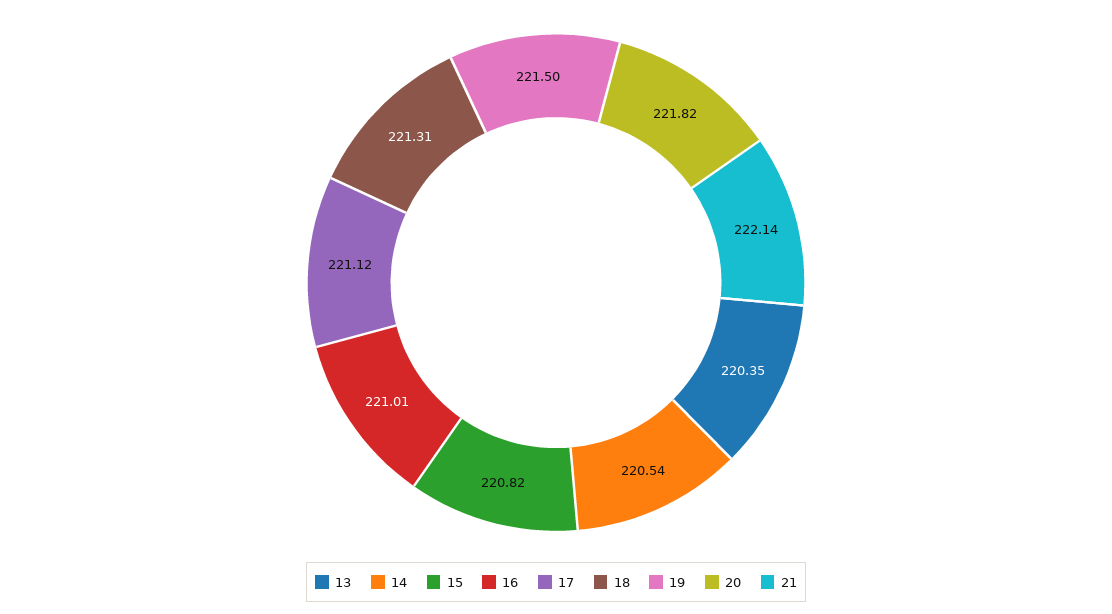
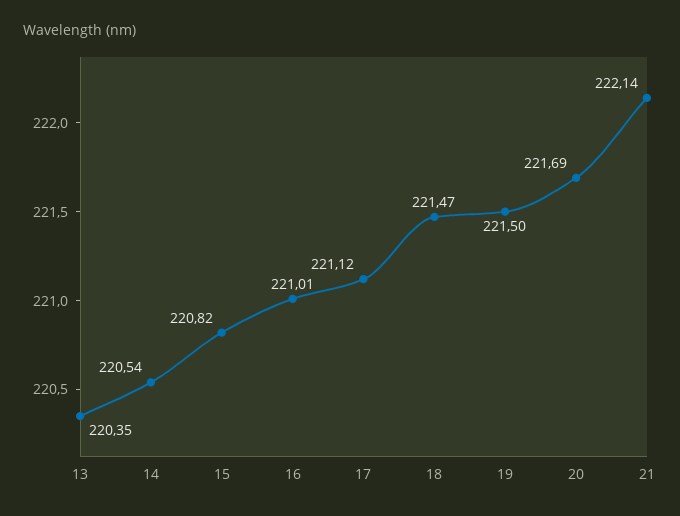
  {
    "13": 220.35,
    "14": 220.54,
    "15": 220.82,
    "16": 221.01,
    "17": 221.12,
-   "18": 221.31,
+   "18": 221.47,
    "19": 221.5,
-   "20": 221.82,
+   "20": 221.69,
    "21": 222.14
  }

